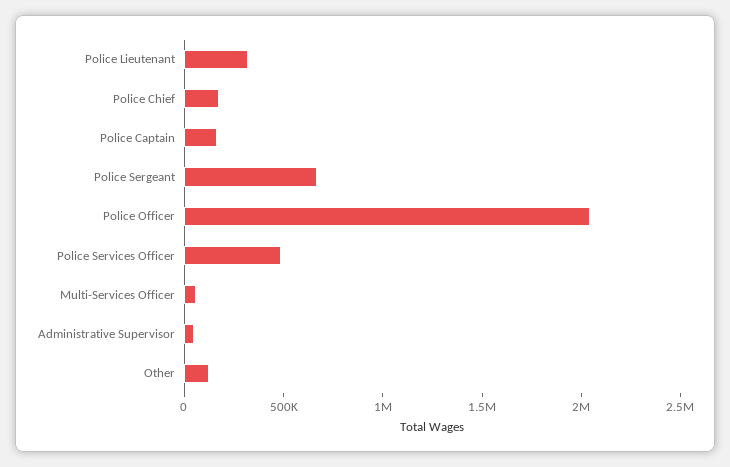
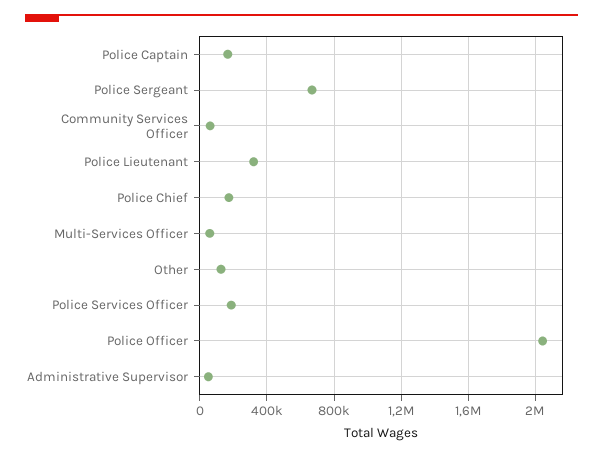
  {
    "Police Lieutenant": 300000,
    "Police Chief": 150000,
    "Police Captain": 150000,
    "Police Sergeant": 650000,
    "Police Officer": 2050000,
-   "Police Services Officer": 500000,
+   "Police Services Officer": 200000,
    "Multi-Services Officer": 50000,
    "Administrative Supervisor": 50000,
-   "Other": 150000
+   "Other": 150000,
+   "Community Services Officer": 50000
  }

